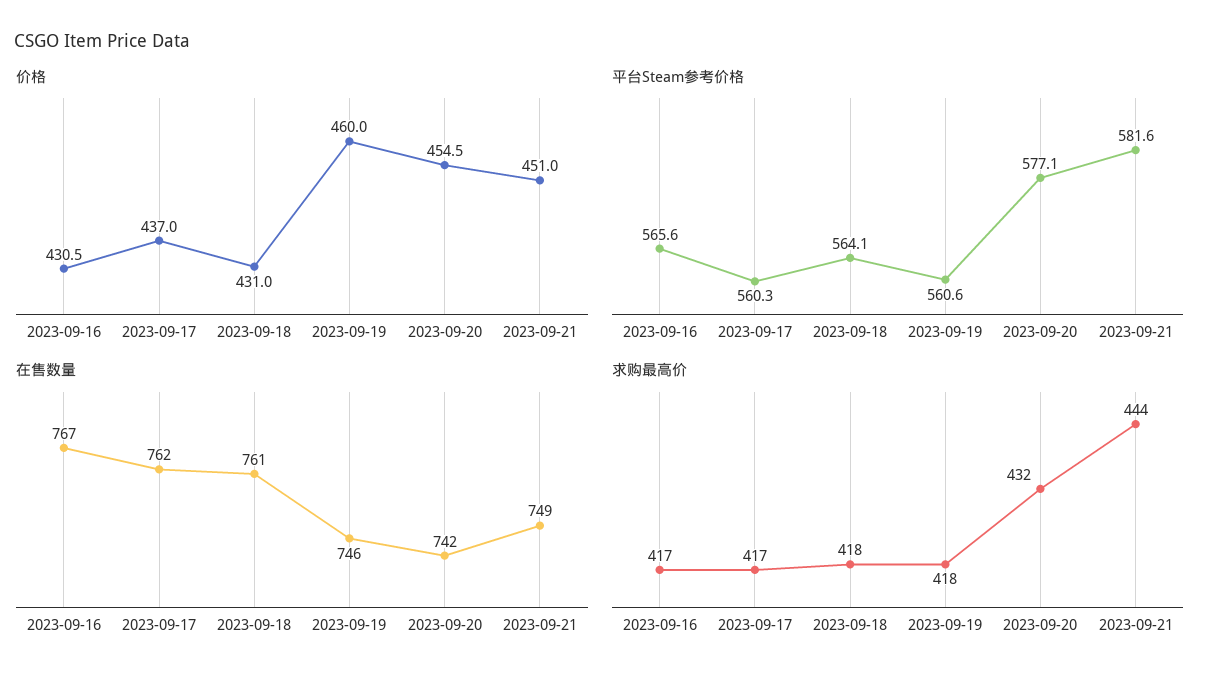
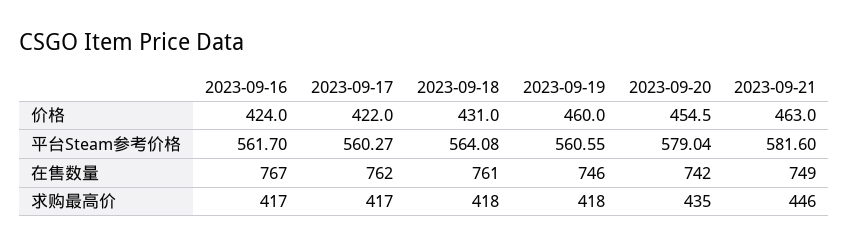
  {
    "价格": {
-     "2023-09-16": 430.5,
+     "2023-09-16": 424,
-     "2023-09-17": 437,
+     "2023-09-17": 422,
      "2023-09-18": 431,
      "2023-09-19": 460,
      "2023-09-20": 454.5,
-     "2023-09-21": 451
+     "2023-09-21": 463
    },
    "平台Steam参考价格": {
-     "2023-09-16": 565.6,
+     "2023-09-16": 561.7,
      "2023-09-17": 560.27,
      "2023-09-18": 564.08,
      "2023-09-19": 560.55,
-     "2023-09-20": 577.1,
+     "2023-09-20": 579.04,
      "2023-09-21": 581.6
    },
    "在售数量": {
      "2023-09-16": 767,
      "2023-09-17": 762,
      "2023-09-18": 761,
      "2023-09-19": 746,
      "2023-09-20": 742,
      "2023-09-21": 749
    },
    "求购最高价": {
      "2023-09-16": 417,
      "2023-09-17": 417,
      "2023-09-18": 418,
      "2023-09-19": 418,
-     "2023-09-20": 432,
+     "2023-09-20": 435,
-     "2023-09-21": 444
+     "2023-09-21": 446
    }
  }

